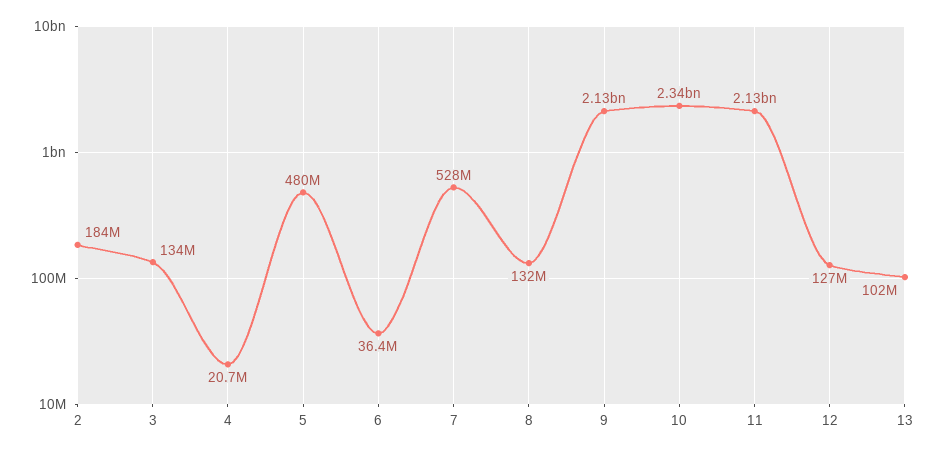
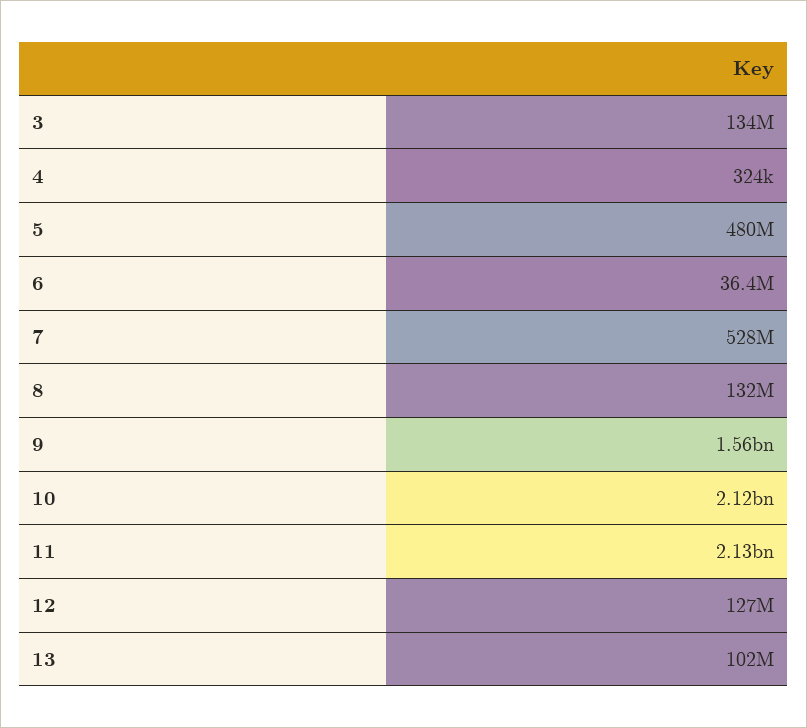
  {
-   "2": 184000000,
    "3": 134000000,
-   "4": 20700000,
+   "4": 324000,
    "5": 480000000,
    "6": 36400000,
    "7": 528000000,
    "8": 132000000,
-   "9": 2130000000,
+   "9": 1560000000,
-   "10": 2340000000,
+   "10": 2120000000,
    "11": 2130000000,
    "12": 127000000,
    "13": 102000000
  }

